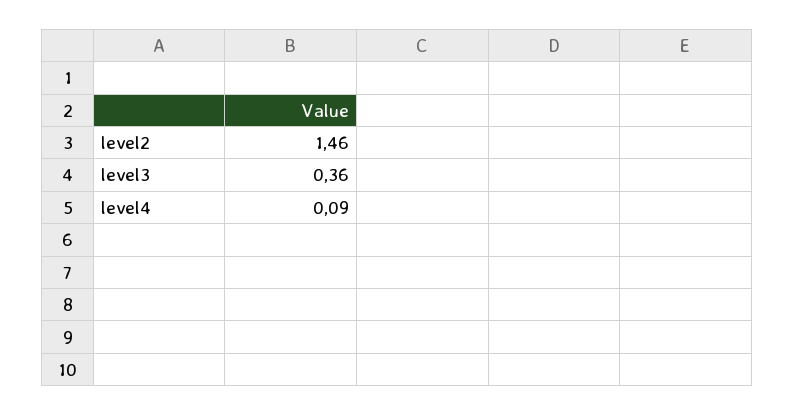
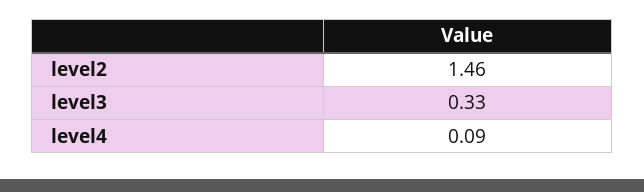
  {
    "level2": 1.46,
-   "level3": 0.36,
+   "level3": 0.33,
    "level4": 0.09
  }

